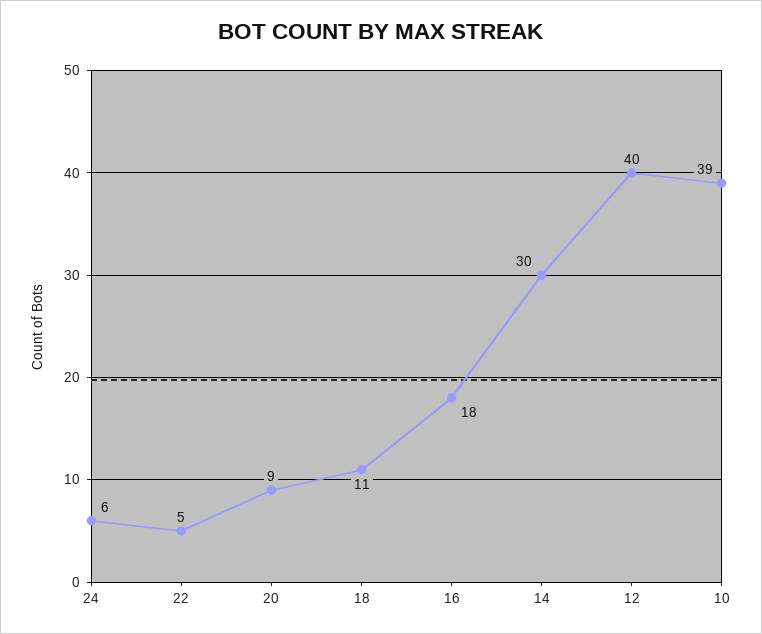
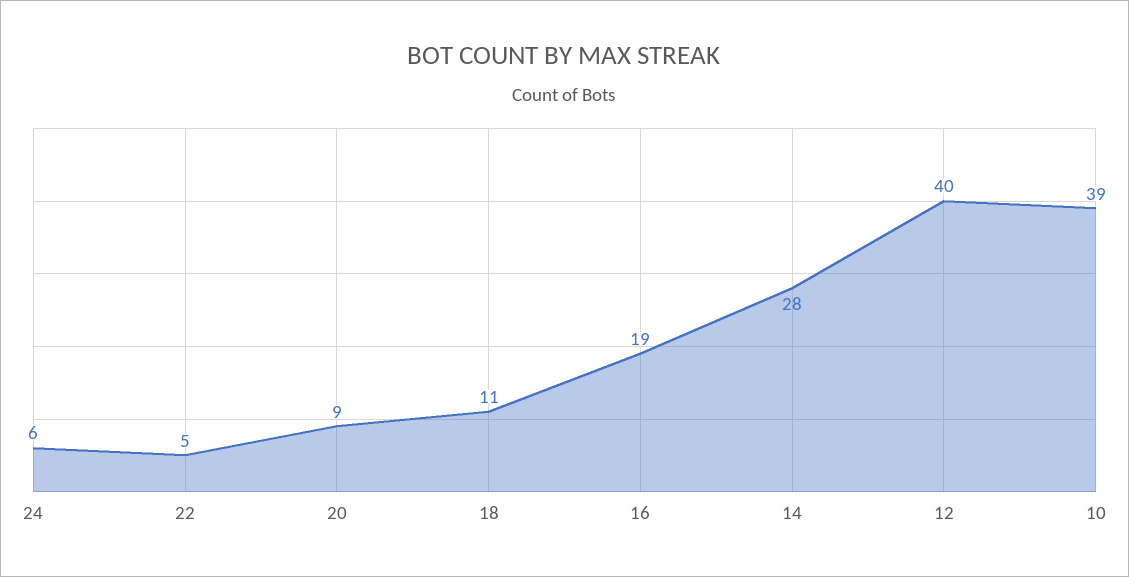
  {
    "24": 6,
    "22": 5,
    "20": 9,
    "18": 11,
-   "16": 18,
+   "16": 19,
-   "14": 30,
+   "14": 28,
    "12": 40,
    "10": 39
  }

